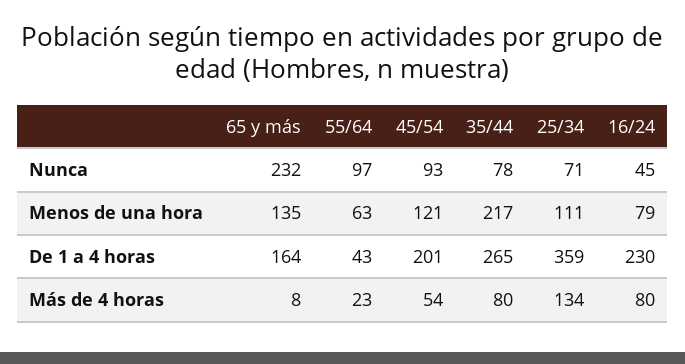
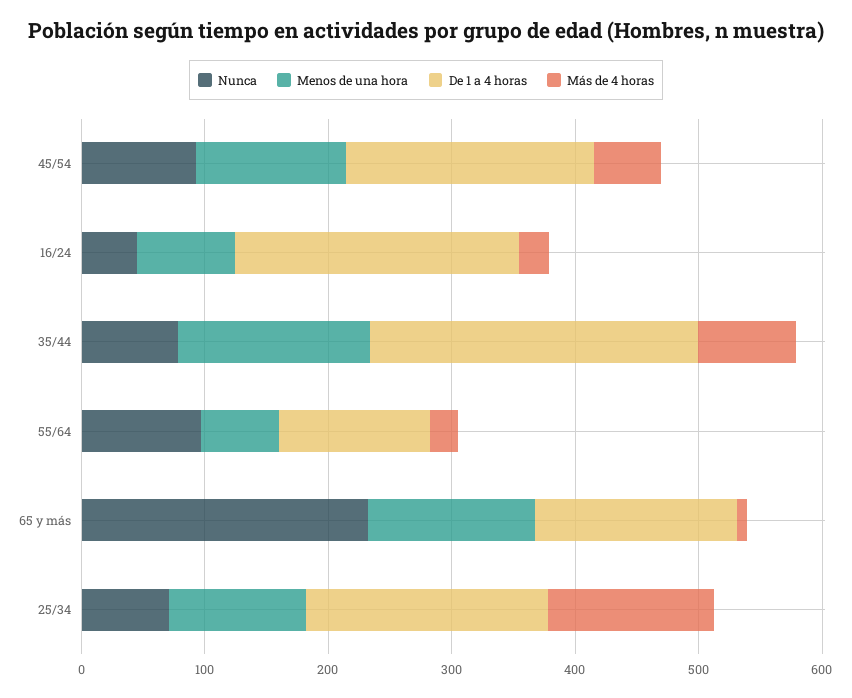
  {
    "Nunca": {
      "65 y más": 232,
      "55/64": 97,
      "45/54": 93,
      "35/44": 78,
      "25/34": 71,
      "16/24": 45
    },
    "Menos de una hora": {
      "65 y más": 135,
      "55/64": 63,
      "45/54": 121,
-     "35/44": 217,
+     "35/44": 160,
      "25/34": 111,
      "16/24": 79
    },
    "De 1 a 4 horas": {
      "65 y más": 164,
-     "55/64": 43,
+     "55/64": 120,
      "45/54": 201,
      "35/44": 265,
-     "25/34": 359,
+     "25/34": 200,
      "16/24": 230
    },
    "Más de 4 horas": {
      "65 y más": 8,
      "55/64": 23,
      "45/54": 54,
      "35/44": 80,
      "25/34": 134,
-     "16/24": 80
+     "16/24": 20
    }
  }

